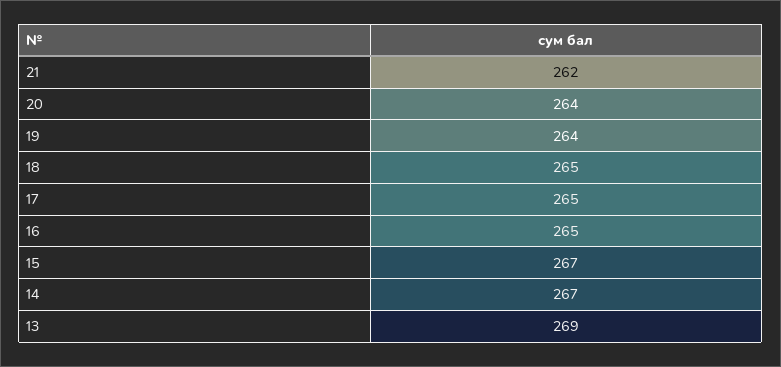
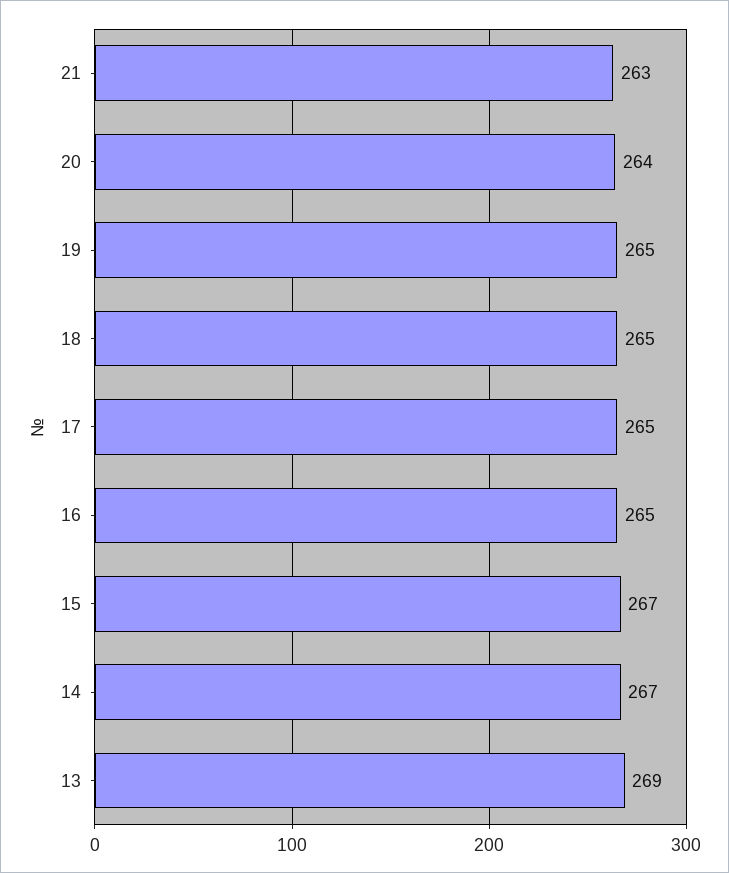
  {
-   "21": 262,
+   "21": 263,
    "20": 264,
-   "19": 264,
+   "19": 265,
    "18": 265,
    "17": 265,
    "16": 265,
    "15": 267,
    "14": 267,
    "13": 269
  }

